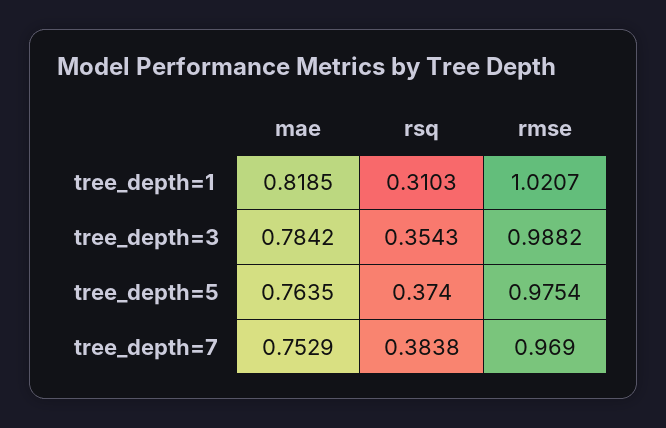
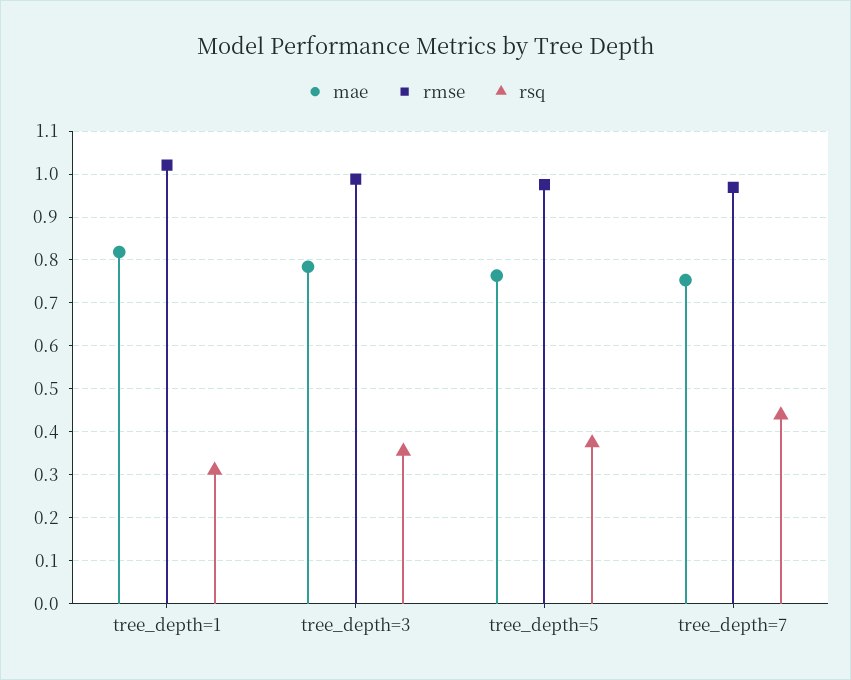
  {
    "mae": {
      "tree_depth=1": 0.8185,
      "tree_depth=3": 0.7842,
      "tree_depth=5": 0.7635,
      "tree_depth=7": 0.7529
    },
    "rsq": {
      "tree_depth=1": 0.3103,
      "tree_depth=3": 0.3543,
      "tree_depth=5": 0.374,
-     "tree_depth=7": 0.3838
+     "tree_depth=7": 0.44
    },
    "rmse": {
      "tree_depth=1": 1.0207,
      "tree_depth=3": 0.9882,
      "tree_depth=5": 0.9754,
      "tree_depth=7": 0.969
    }
  }

